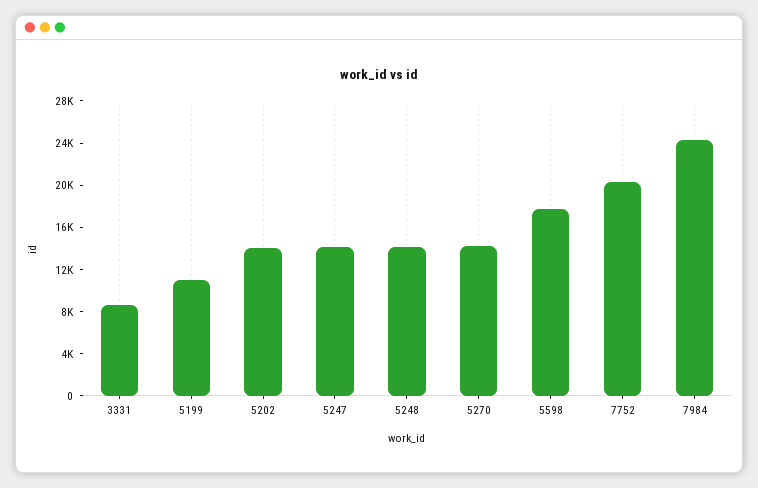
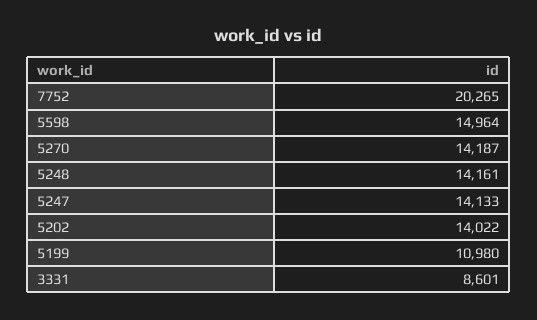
  {
    "3331": 8601,
    "5199": 10980,
    "5202": 14022,
    "5247": 14133,
    "5248": 14161,
    "5270": 14187,
-   "5598": 18000,
+   "5598": 14964,
-   "7752": 20265,
+   "7752": 20265
-   "7984": 24000
  }

